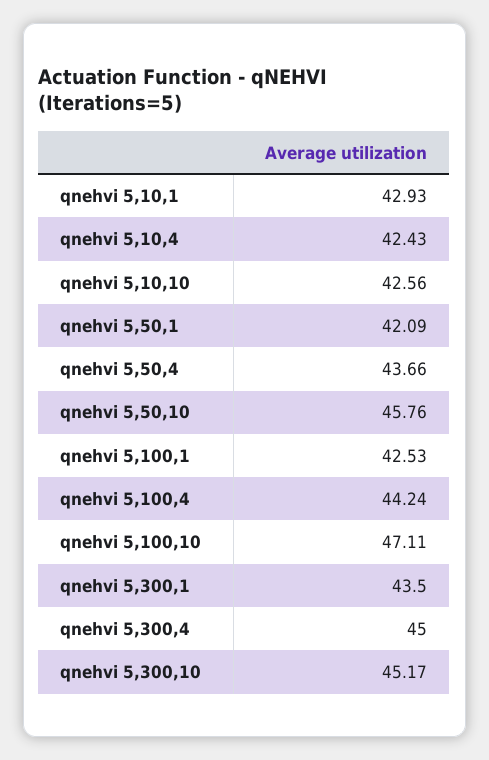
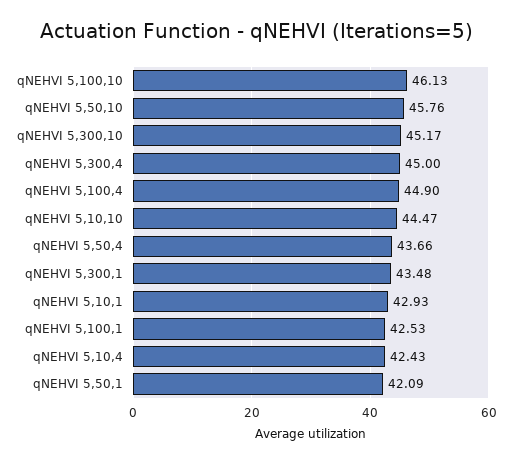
  {
    "qnehvi 5,10,1": 42.93,
    "qnehvi 5,10,4": 42.43,
-   "qnehvi 5,10,10": 42.56,
+   "qnehvi 5,10,10": 44.47,
    "qnehvi 5,50,1": 42.09,
    "qnehvi 5,50,4": 43.66,
    "qnehvi 5,50,10": 45.76,
    "qnehvi 5,100,1": 42.53,
-   "qnehvi 5,100,4": 44.24,
+   "qnehvi 5,100,4": 44.9,
-   "qnehvi 5,100,10": 47.11,
+   "qnehvi 5,100,10": 46.13,
-   "qnehvi 5,300,1": 43.5,
+   "qnehvi 5,300,1": 43.48,
    "qnehvi 5,300,4": 45,
    "qnehvi 5,300,10": 45.17
  }

